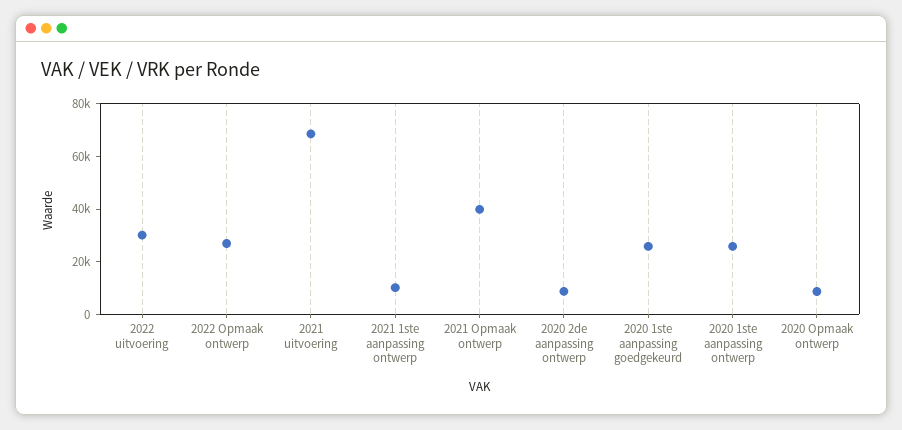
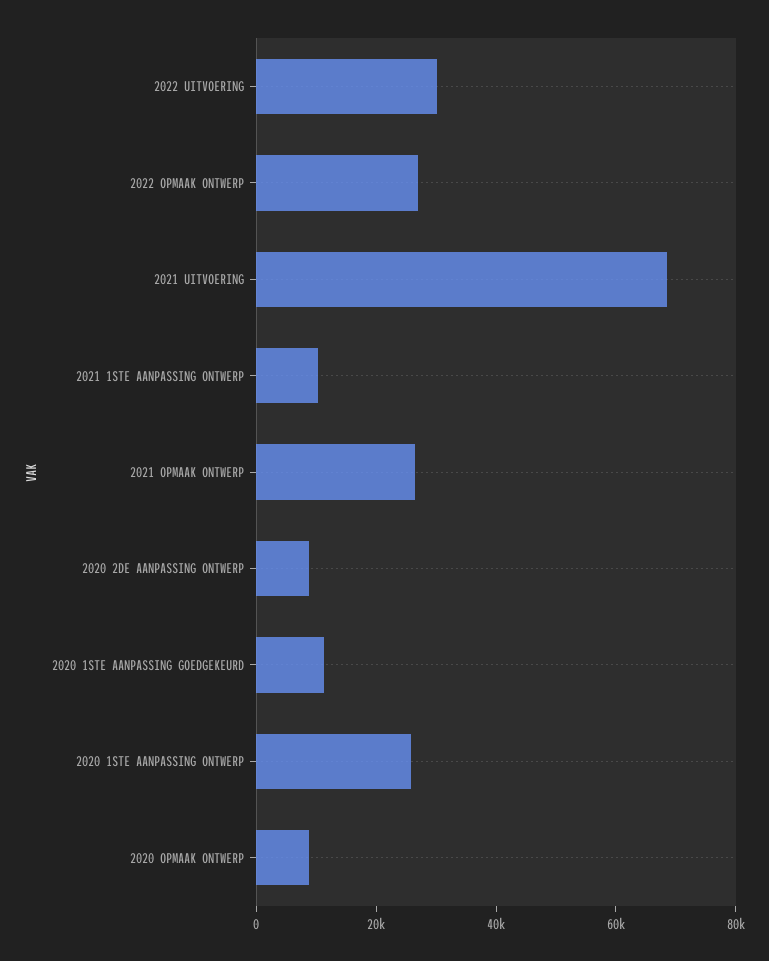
  {
    "2022 uitvoering": 30000,
    "2022 Opmaak ontwerp": 25000,
    "2021 uitvoering": 70000,
    "2021 1ste aanpassing ontwerp": 10000,
-   "2021 Opmaak ontwerp": 40000,
+   "2021 Opmaak ontwerp": 25000,
    "2020 2de aanpassing ontwerp": 10000,
-   "2020 1ste aanpassing goedgekeurd": 25000,
+   "2020 1ste aanpassing goedgekeurd": 10000,
    "2020 1ste aanpassing ontwerp": 25000,
    "2020 Opmaak ontwerp": 10000
  }

